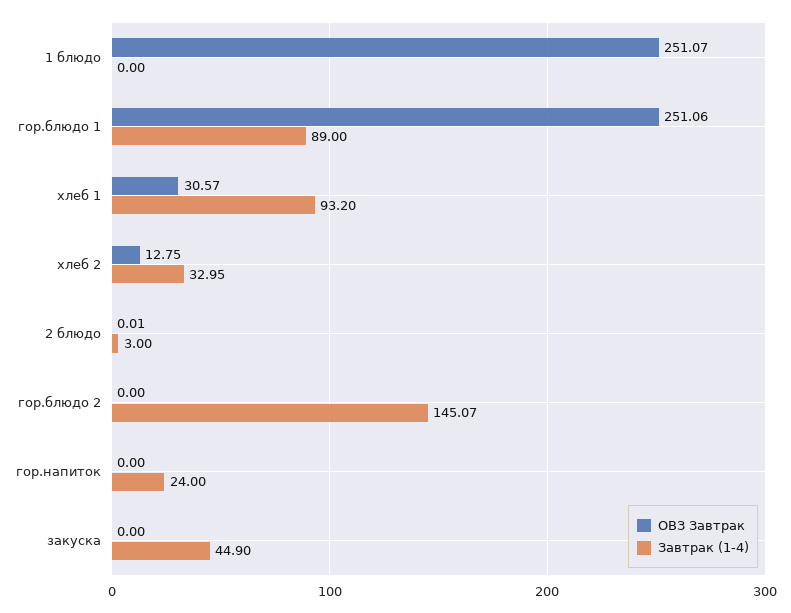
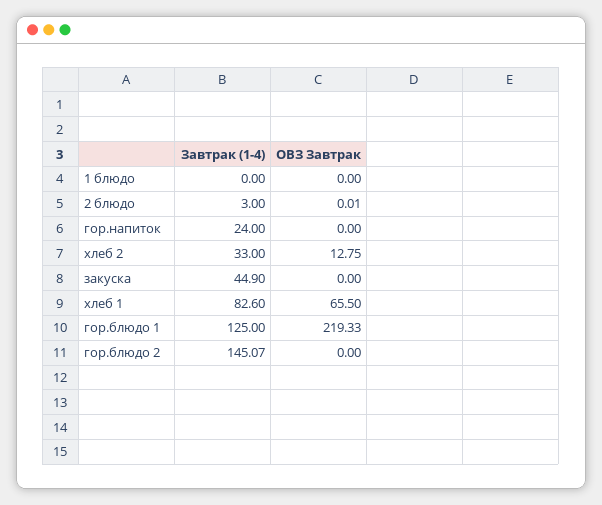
  {
    "ОВЗ Завтрак": {
-     "1 блюдо": 251.07,
+     "1 блюдо": 0,
-     "гор.блюдо 1": 251.06,
+     "гор.блюдо 1": 219.33,
-     "хлеб 1": 30.57,
+     "хлеб 1": 65.5,
      "хлеб 2": 12.75,
      "2 блюдо": 0.01,
      "гор.блюдо 2": 0,
      "гор.напиток": 0,
      "закуска": 0
    },
    "Завтрак (1-4)": {
      "1 блюдо": 0,
-     "гор.блюдо 1": 89,
+     "гор.блюдо 1": 125,
-     "хлеб 1": 93.2,
+     "хлеб 1": 82.6,
-     "хлеб 2": 32.95,
+     "хлеб 2": 33,
      "2 блюдо": 3,
      "гор.блюдо 2": 145.07,
      "гор.напиток": 24,
      "закуска": 44.9
    }
  }

